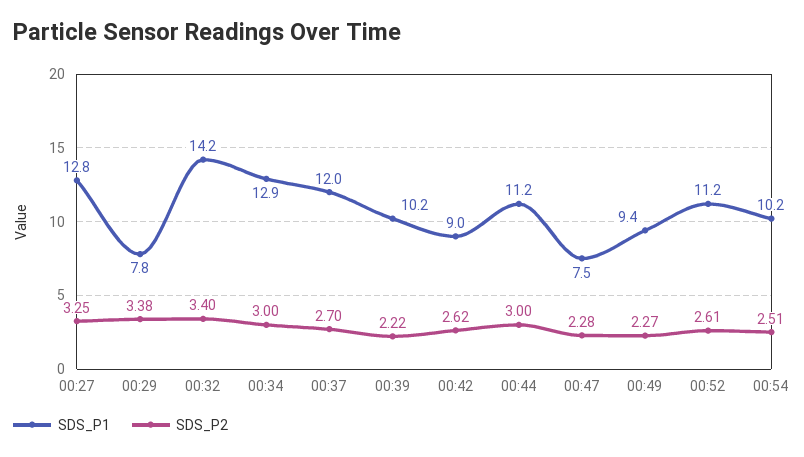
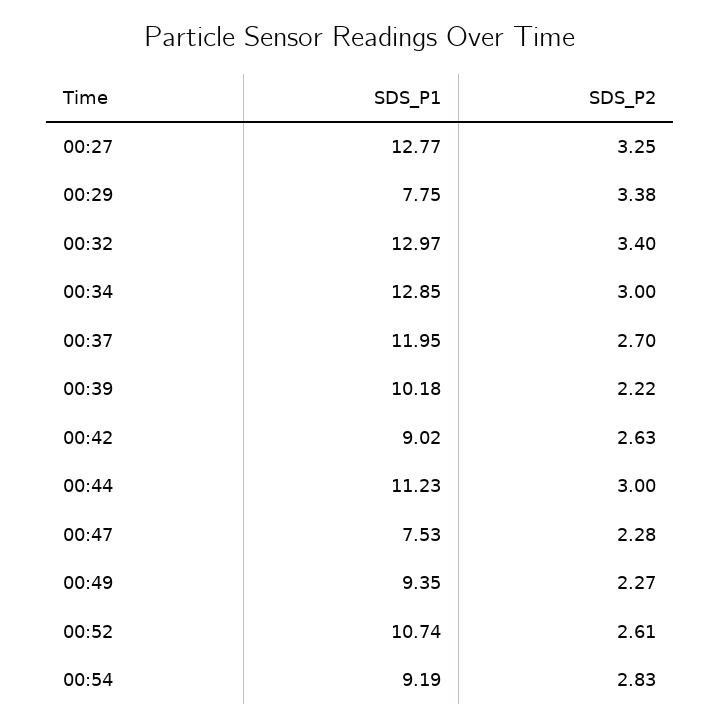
  {
    "SDS_P1": {
      "00:27": 12.77,
      "00:29": 7.75,
-     "00:32": 14.2,
+     "00:32": 12.97,
      "00:34": 12.85,
      "00:37": 11.95,
      "00:39": 10.18,
      "00:42": 9.02,
      "00:44": 11.23,
      "00:47": 7.53,
      "00:49": 9.35,
-     "00:52": 11.2,
+     "00:52": 10.74,
-     "00:54": 10.2
+     "00:54": 9.19
    },
    "SDS_P2": {
      "00:27": 3.25,
      "00:29": 3.38,
      "00:32": 3.4,
      "00:34": 3,
      "00:37": 2.7,
      "00:39": 2.22,
-     "00:42": 2.62,
+     "00:42": 2.63,
      "00:44": 3,
      "00:47": 2.28,
      "00:49": 2.27,
      "00:52": 2.61,
-     "00:54": 2.51
+     "00:54": 2.83
    }
  }

